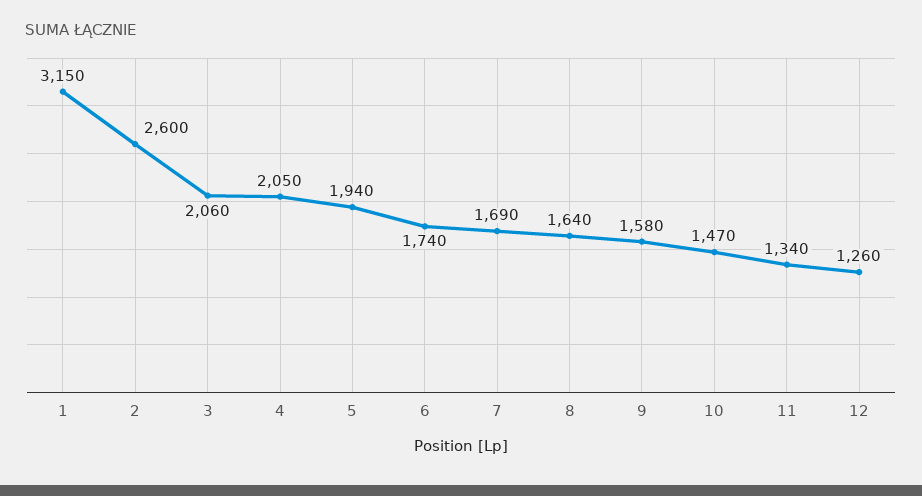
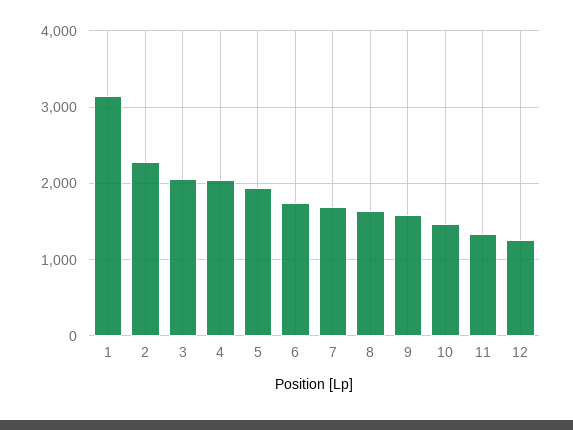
  {
    "1": 3150,
-   "2": 2600,
+   "2": 2300,
    "3": 2060,
    "4": 2050,
    "5": 1940,
    "6": 1740,
    "7": 1690,
    "8": 1640,
    "9": 1580,
    "10": 1470,
    "11": 1340,
    "12": 1260
  }

